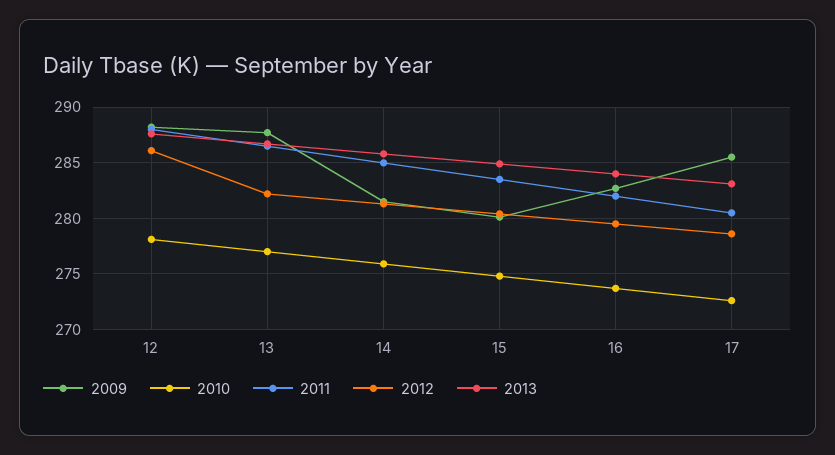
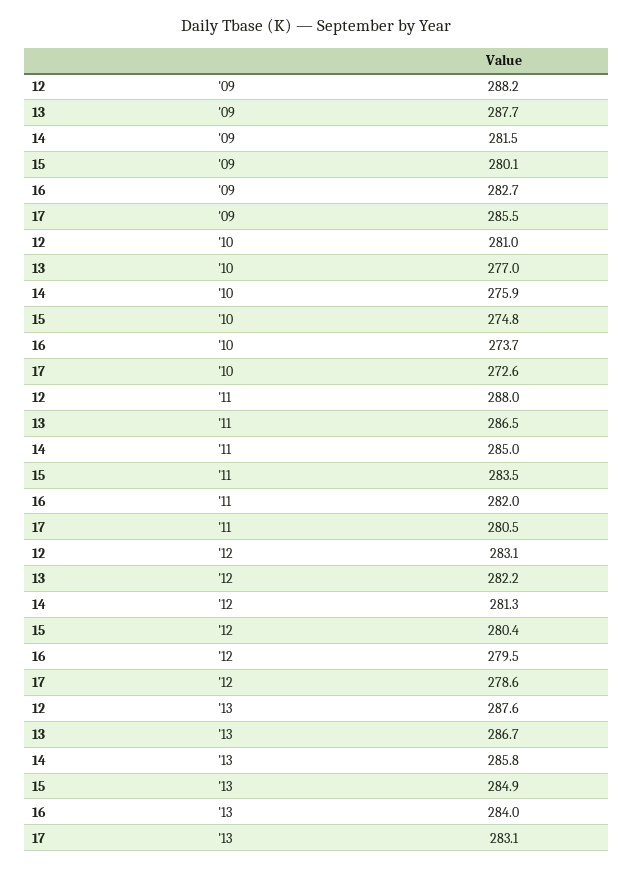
  {
    "2009": {
      "12": 288.2,
      "13": 287.7,
      "14": 281.5,
      "15": 280.1,
      "16": 282.7,
      "17": 285.5
    },
    "2010": {
-     "12": 278,
+     "12": 281,
      "13": 277,
      "14": 275.9,
      "15": 274.8,
      "16": 273.7,
      "17": 272.6
    },
    "2011": {
      "12": 288,
      "13": 286.5,
      "14": 285,
      "15": 283.5,
      "16": 282,
      "17": 280.5
    },
    "2012": {
-     "12": 286,
+     "12": 283.1,
      "13": 282.2,
      "14": 281.3,
      "15": 280.4,
      "16": 279.5,
      "17": 278.6
    },
    "2013": {
      "12": 287.6,
      "13": 286.7,
      "14": 285.8,
      "15": 284.9,
      "16": 284,
      "17": 283.1
    }
  }

